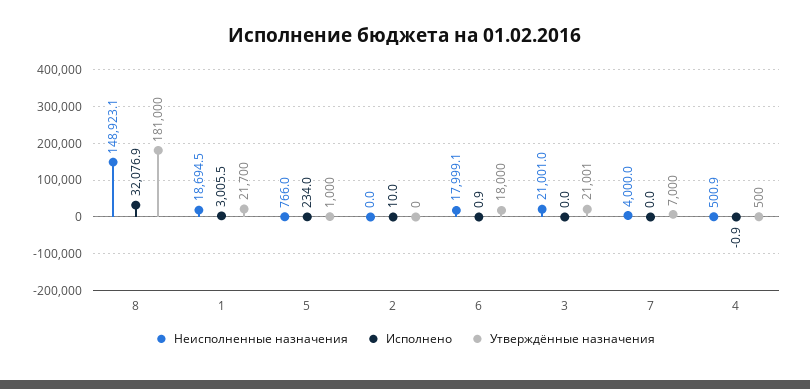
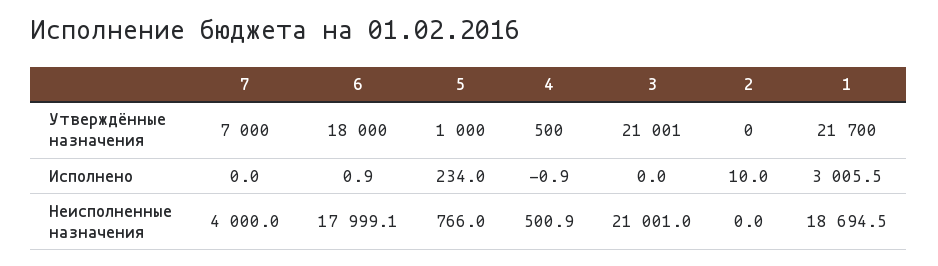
  {
    "Неисполненные назначения": {
-     "8": 148923.1,
      "1": 18694.5,
      "5": 766,
      "2": 0,
      "6": 17999.1,
      "3": 21001,
      "7": 4000,
      "4": 500.9
    },
    "Исполнено": {
-     "8": 32076.9,
      "1": 3005.5,
      "5": 234,
      "2": 10,
      "6": 0.9,
      "3": 0,
      "7": 0,
      "4": -0.9
    },
    "Утверждённые назначения": {
-     "8": 181000,
      "1": 21700,
      "5": 1000,
      "2": 0,
      "6": 18000,
      "3": 21001,
      "7": 7000,
      "4": 500
    }
  }

